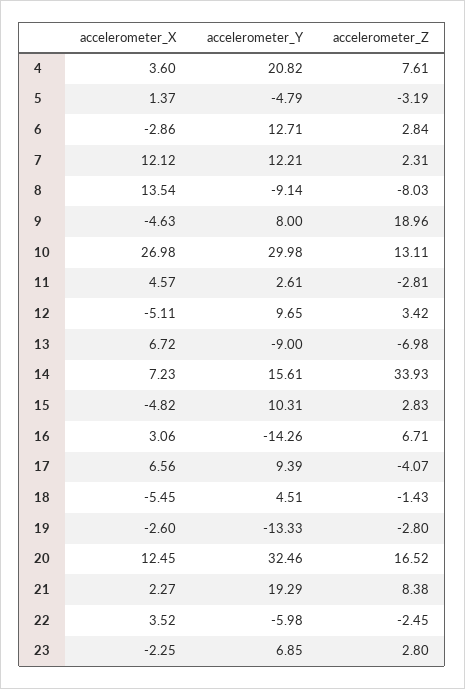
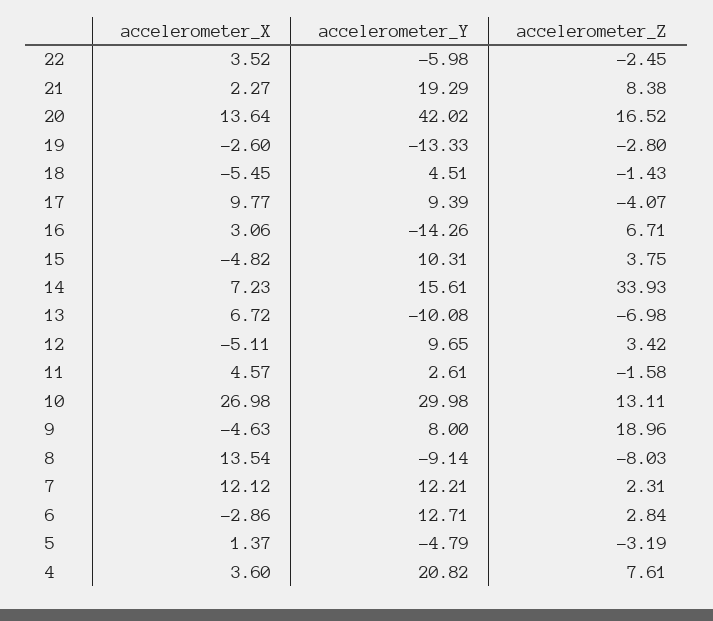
  {
    "accelerometer_X": {
      "4": 3.6,
      "5": 1.37,
      "6": -2.86,
      "7": 12.12,
      "8": 13.54,
      "9": -4.63,
      "10": 26.98,
      "11": 4.57,
      "12": -5.11,
      "13": 6.72,
      "14": 7.23,
      "15": -4.82,
      "16": 3.06,
-     "17": 6.56,
+     "17": 9.77,
      "18": -5.45,
      "19": -2.6,
-     "20": 12.45,
+     "20": 13.64,
      "21": 2.27,
-     "22": 3.52,
+     "22": 3.52
-     "23": -2.25
    },
    "accelerometer_Y": {
      "4": 20.82,
      "5": -4.79,
      "6": 12.71,
      "7": 12.21,
      "8": -9.14,
      "9": 8,
      "10": 29.98,
      "11": 2.61,
      "12": 9.65,
-     "13": -9,
+     "13": -10.08,
      "14": 15.61,
      "15": 10.31,
      "16": -14.26,
      "17": 9.39,
      "18": 4.51,
      "19": -13.33,
-     "20": 32.46,
+     "20": 42.02,
      "21": 19.29,
-     "22": -5.98,
+     "22": -5.98
-     "23": 6.85
    },
    "accelerometer_Z": {
      "4": 7.61,
      "5": -3.19,
      "6": 2.84,
      "7": 2.31,
      "8": -8.03,
      "9": 18.96,
      "10": 13.11,
-     "11": -2.81,
+     "11": -1.58,
      "12": 3.42,
      "13": -6.98,
      "14": 33.93,
-     "15": 2.83,
+     "15": 3.75,
      "16": 6.71,
      "17": -4.07,
      "18": -1.43,
      "19": -2.8,
      "20": 16.52,
      "21": 8.38,
-     "22": -2.45,
+     "22": -2.45
-     "23": 2.8
    }
  }

